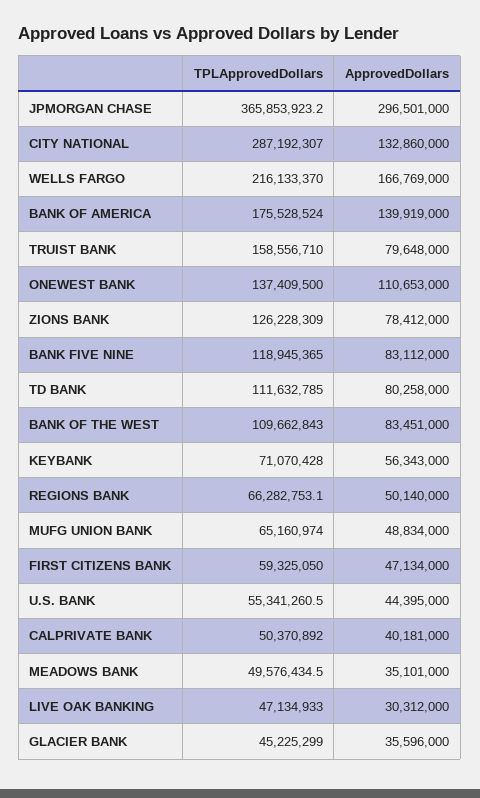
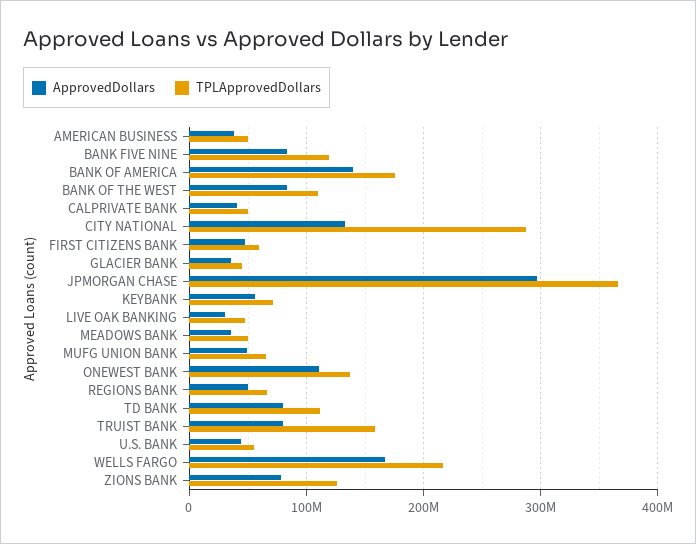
  {
    "TPLApprovedDollars": {
      "JPMORGAN CHASE": 365853923.2,
      "CITY NATIONAL": 287192307,
      "WELLS FARGO": 216133370,
      "BANK OF AMERICA": 175528524,
      "TRUIST BANK": 158556710,
      "ONEWEST BANK": 137409500,
      "ZIONS BANK": 126228309,
      "BANK FIVE NINE": 118945365,
      "TD BANK": 111632785,
      "BANK OF THE WEST": 109662843,
      "KEYBANK": 71070428,
      "REGIONS BANK": 66282753.1,
      "MUFG UNION BANK": 65160974,
      "FIRST CITIZENS BANK": 59325050,
      "U.S. BANK": 55341260.5,
      "CALPRIVATE BANK": 50370892,
      "MEADOWS BANK": 49576434.5,
      "LIVE OAK BANKING": 47134933,
-     "GLACIER BANK": 45225299
+     "GLACIER BANK": 45225299,
+     "AMERICAN BUSINESS": 50000000
    },
    "ApprovedDollars": {
      "JPMORGAN CHASE": 296501000,
      "CITY NATIONAL": 132860000,
      "WELLS FARGO": 166769000,
      "BANK OF AMERICA": 139919000,
      "TRUIST BANK": 79648000,
      "ONEWEST BANK": 110653000,
      "ZIONS BANK": 78412000,
      "BANK FIVE NINE": 83112000,
      "TD BANK": 80258000,
      "BANK OF THE WEST": 83451000,
      "KEYBANK": 56343000,
      "REGIONS BANK": 50140000,
      "MUFG UNION BANK": 48834000,
      "FIRST CITIZENS BANK": 47134000,
      "U.S. BANK": 44395000,
      "CALPRIVATE BANK": 40181000,
      "MEADOWS BANK": 35101000,
      "LIVE OAK BANKING": 30312000,
-     "GLACIER BANK": 35596000
+     "GLACIER BANK": 35596000,
+     "AMERICAN BUSINESS": 40000000
    }
  }

